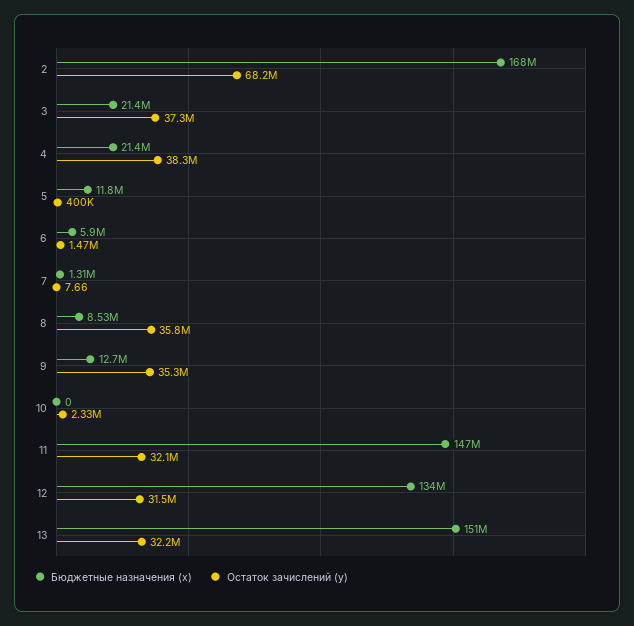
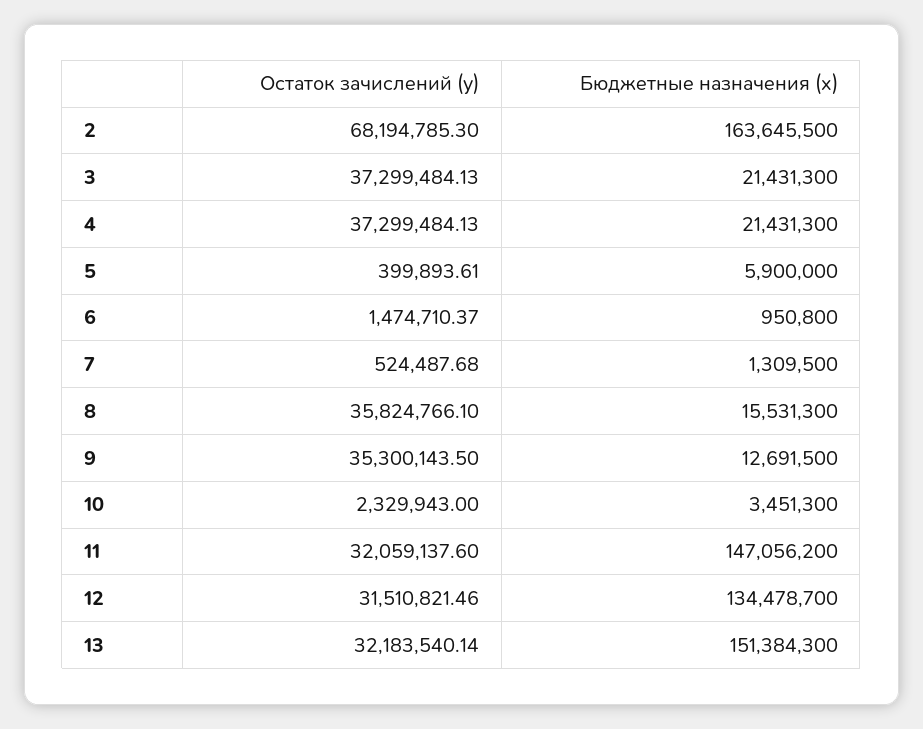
  {
    "Бюджетные назначения (x)": {
-     "2": 168000000,
+     "2": 163645500,
      "3": 21431300,
      "4": 21431300,
-     "5": 11800000,
+     "5": 5900000,
-     "6": 5900000,
+     "6": 950800,
      "7": 1309500,
-     "8": 8530000,
+     "8": 15531300,
      "9": 12691500,
-     "10": 0,
+     "10": 3451300,
      "11": 147056200,
      "12": 134478700,
      "13": 151384300
    },
    "Остаток зачислений (y)": {
      "2": 68194785.3,
      "3": 37299484.13,
-     "4": 38300000,
+     "4": 37299484.13,
      "5": 399893.61,
      "6": 1474710.37,
-     "7": 7.66,
+     "7": 524487.68,
      "8": 35824766.1,
      "9": 35300143.5,
      "10": 2329943,
      "11": 32059137.6,
      "12": 31510821.46,
      "13": 32183540.14
    }
  }

